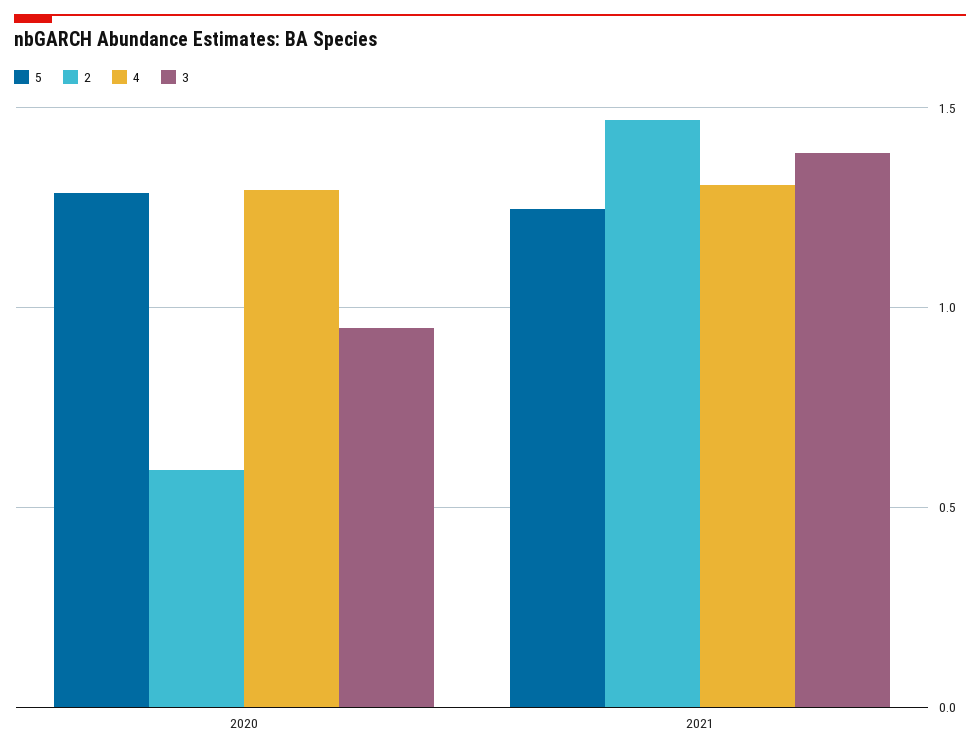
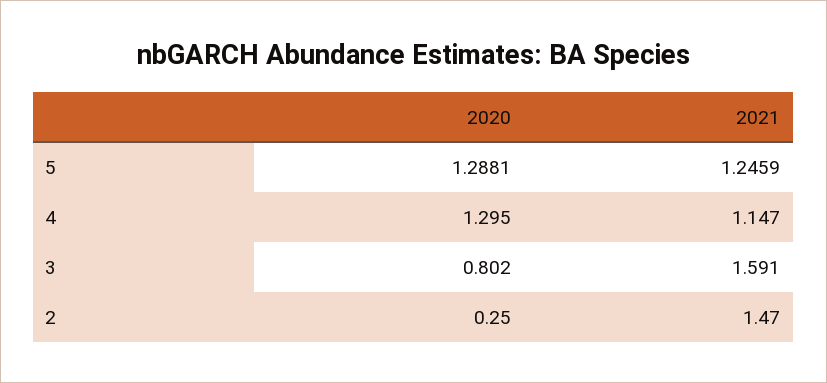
  {
    "5": {
      "2020": 1.2881,
      "2021": 1.2459
    },
    "2": {
-     "2020": 0.6,
+     "2020": 0.25,
      "2021": 1.47
    },
    "4": {
      "2020": 1.295,
-     "2021": 1.3
+     "2021": 1.147
    },
    "3": {
-     "2020": 0.95,
+     "2020": 0.802,
-     "2021": 1.4
+     "2021": 1.591
    }
  }

